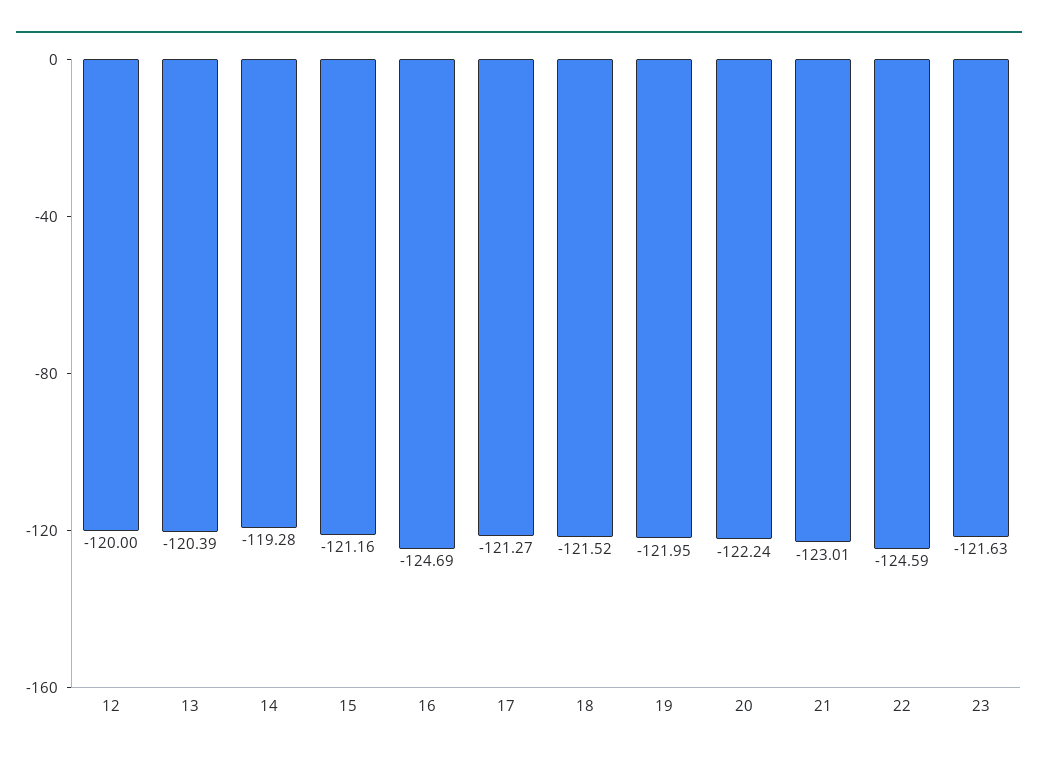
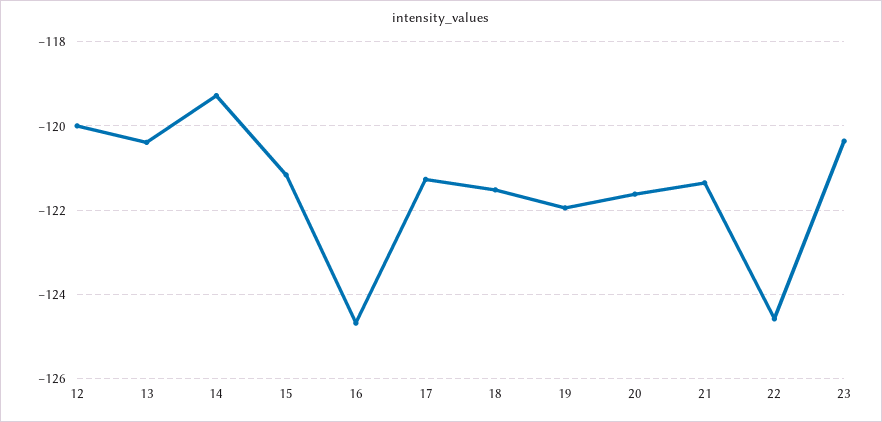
  {
    "12": -120,
    "13": -120.39,
    "14": -119.28,
    "15": -121.16,
    "16": -124.69,
    "17": -121.27,
    "18": -121.52,
    "19": -121.95,
-   "20": -122.24,
+   "20": -121.6,
-   "21": -123.01,
+   "21": -121.4,
    "22": -124.59,
-   "23": -121.63
+   "23": -120.4
  }

